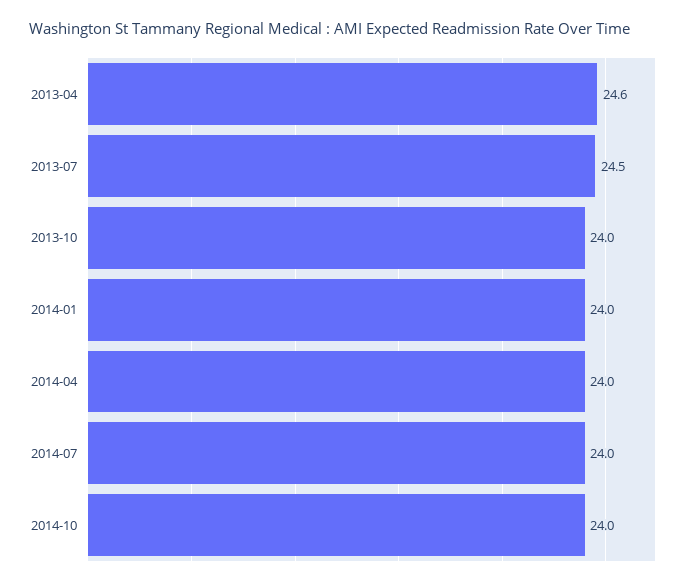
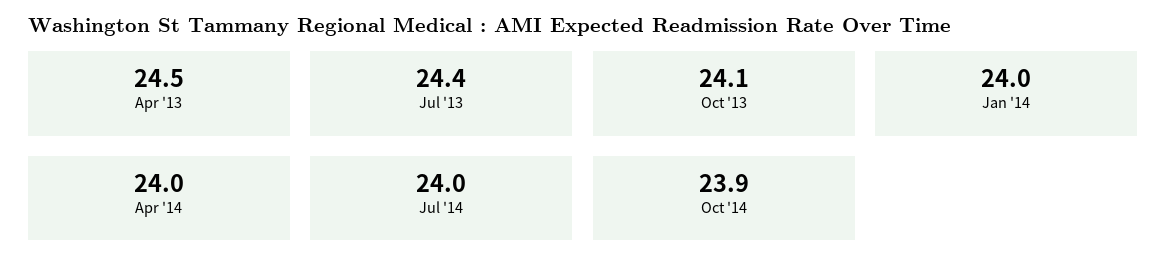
  {
-   "2013-04": 24.6,
+   "2013-04": 24.5,
-   "2013-07": 24.5,
+   "2013-07": 24.4,
-   "2013-10": 24,
+   "2013-10": 24.1,
    "2014-01": 24,
    "2014-04": 24,
    "2014-07": 24,
-   "2014-10": 24
+   "2014-10": 23.9
  }

